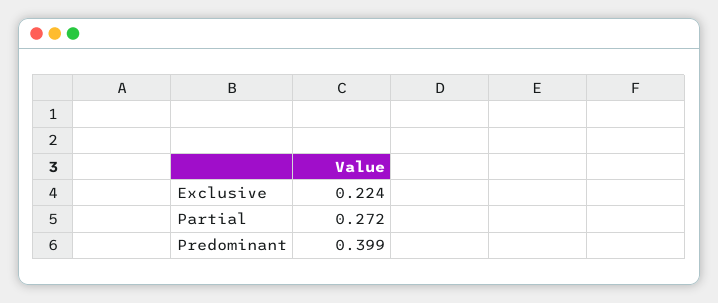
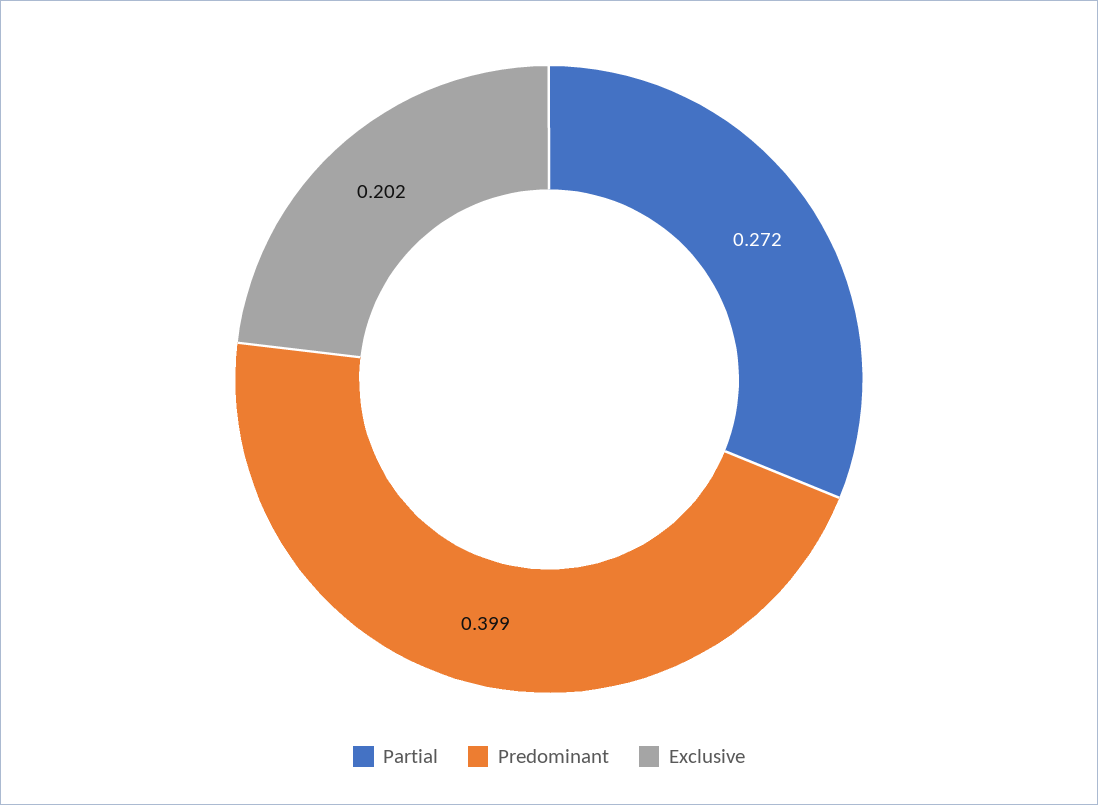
  {
-   "Exclusive": 0.224,
+   "Exclusive": 0.202,
    "Partial": 0.272,
    "Predominant": 0.399
  }

